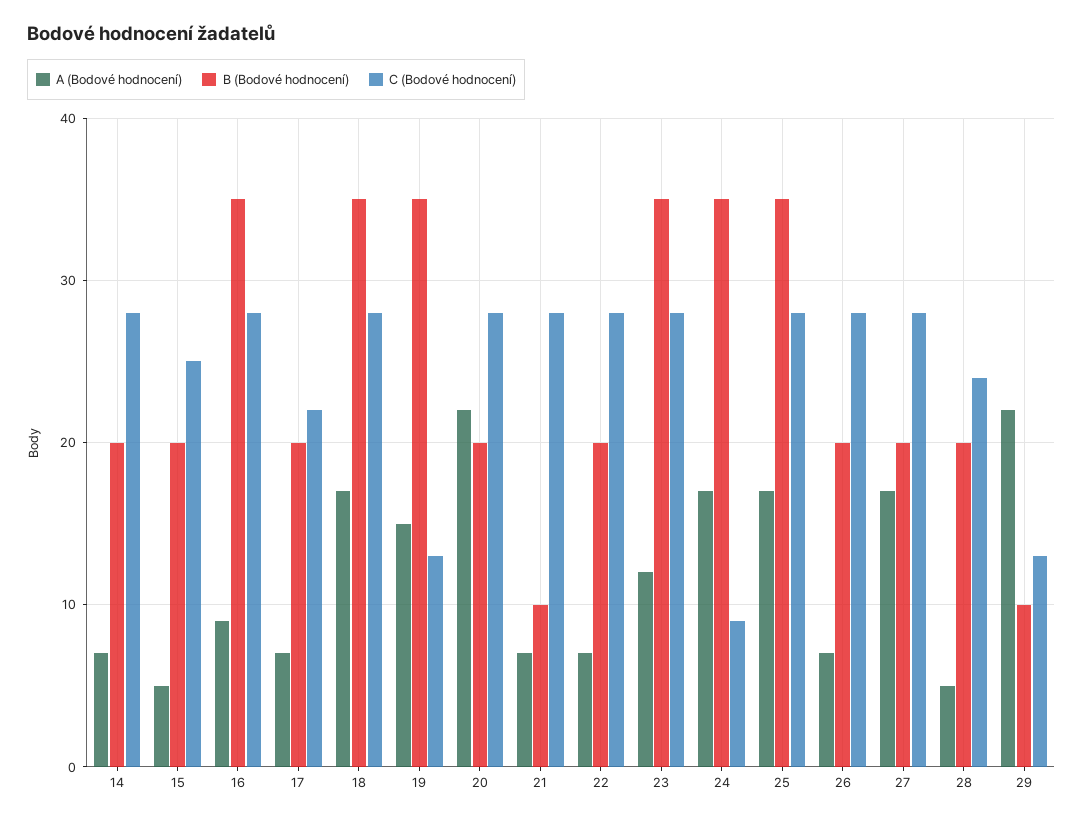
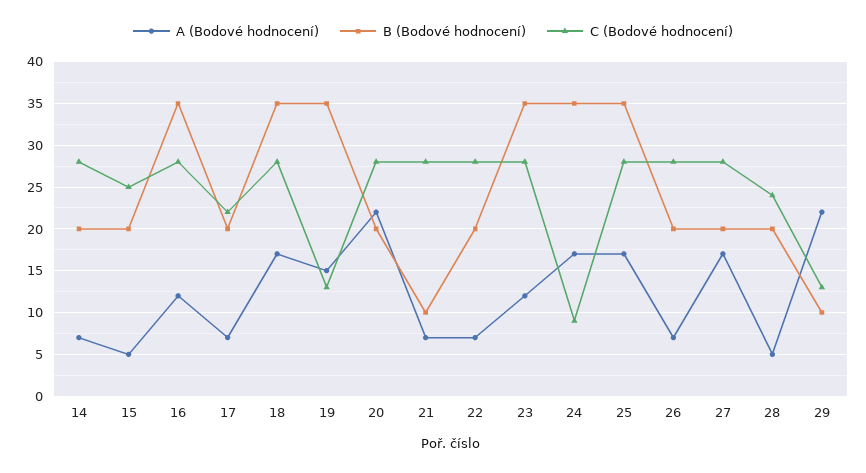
  {
    "A (Bodové hodnocení)": {
      "14": 7,
      "15": 5,
-     "16": 9,
+     "16": 12,
      "17": 7,
      "18": 17,
      "19": 15,
      "20": 22,
      "21": 7,
      "22": 7,
      "23": 12,
      "24": 17,
      "25": 17,
      "26": 7,
      "27": 17,
      "28": 5,
      "29": 22
    },
    "B (Bodové hodnocení)": {
      "14": 20,
      "15": 20,
      "16": 35,
      "17": 20,
      "18": 35,
      "19": 35,
      "20": 20,
      "21": 10,
      "22": 20,
      "23": 35,
      "24": 35,
      "25": 35,
      "26": 20,
      "27": 20,
      "28": 20,
      "29": 10
    },
    "C (Bodové hodnocení)": {
      "14": 28,
      "15": 25,
      "16": 28,
      "17": 22,
      "18": 28,
      "19": 13,
      "20": 28,
      "21": 28,
      "22": 28,
      "23": 28,
      "24": 9,
      "25": 28,
      "26": 28,
      "27": 28,
      "28": 24,
      "29": 13
    }
  }

